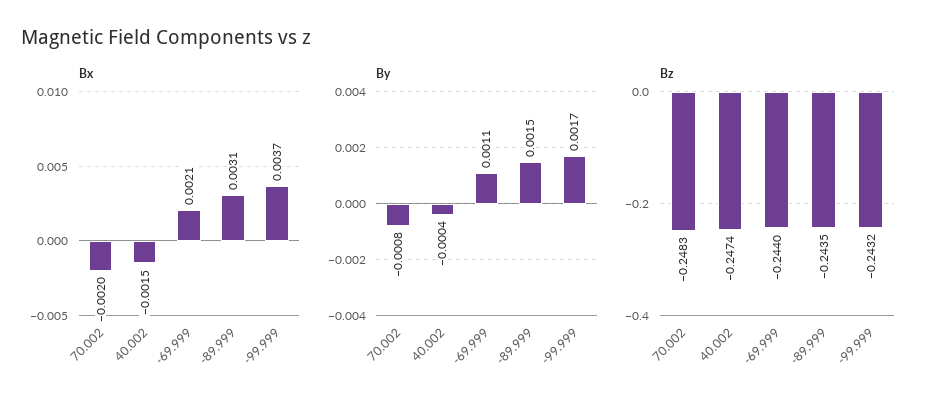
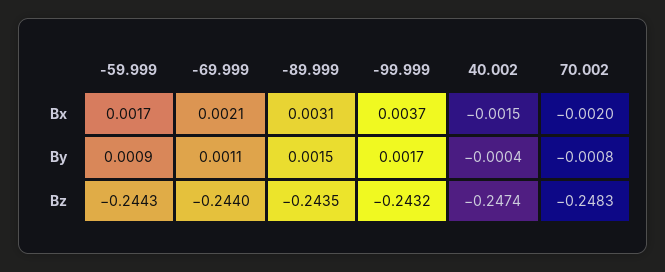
  {
    "Bx": {
      "70.002": -0.002,
      "40.002": -0.0015,
      "-69.999": 0.0021,
      "-89.999": 0.0031,
-     "-99.999": 0.0037
+     "-99.999": 0.0037,
+     "-59.999": 0.0017
    },
    "By": {
      "70.002": -0.0008,
      "40.002": -0.0004,
      "-69.999": 0.0011,
      "-89.999": 0.0015,
-     "-99.999": 0.0017
+     "-99.999": 0.0017,
+     "-59.999": 0.0009
    },
    "Bz": {
      "70.002": -0.2483,
      "40.002": -0.2474,
      "-69.999": -0.244,
      "-89.999": -0.2435,
-     "-99.999": -0.2432
+     "-99.999": -0.2432,
+     "-59.999": -0.2443
    }
  }

